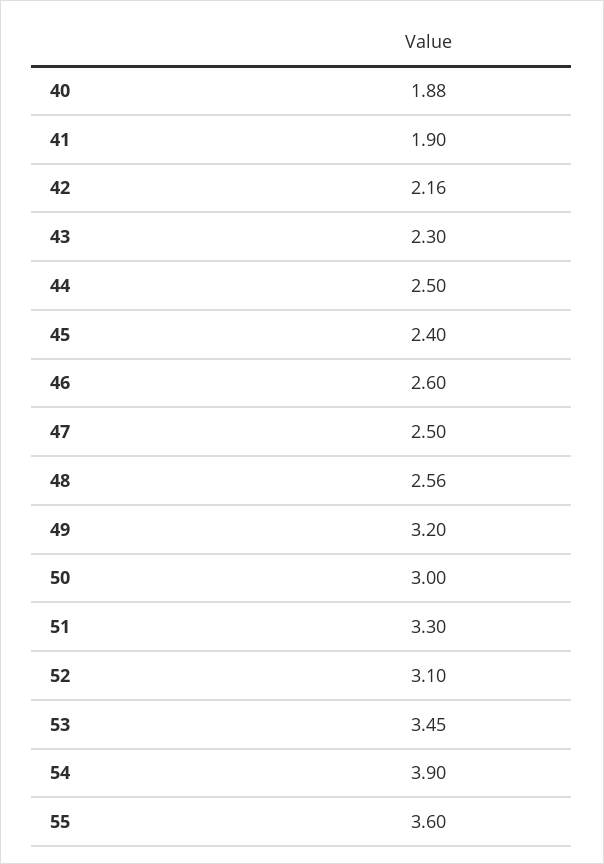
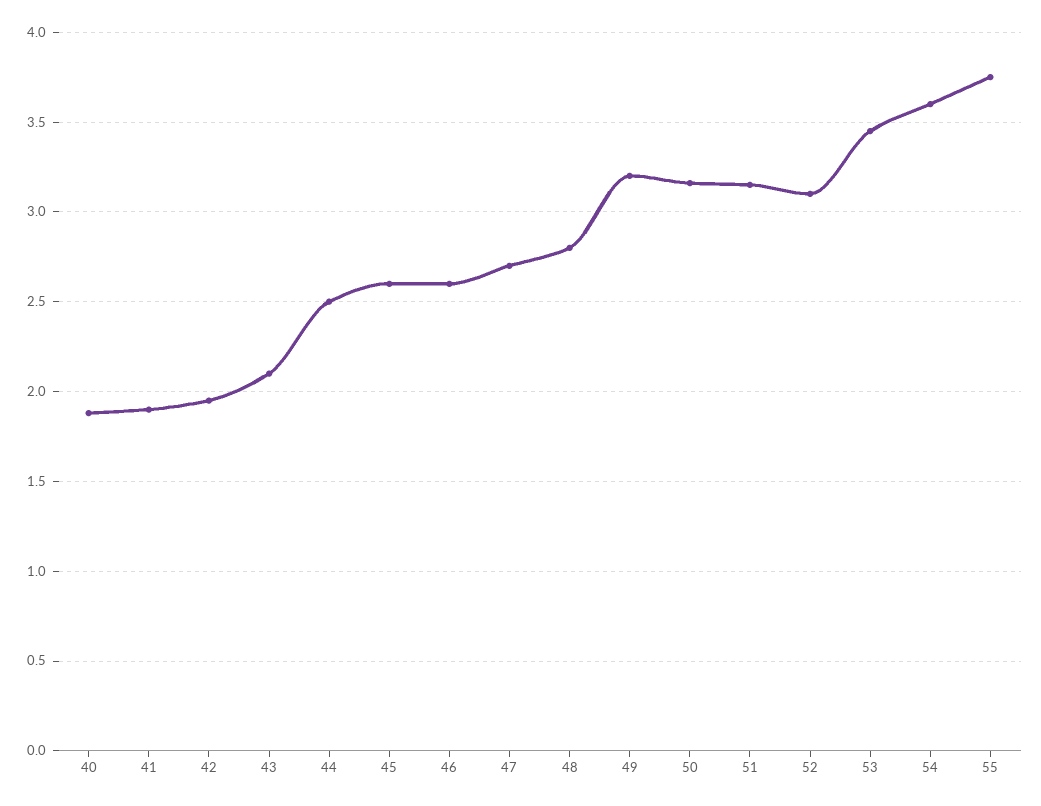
  {
    "40": 1.88,
    "41": 1.9,
-   "42": 2.16,
+   "42": 1.95,
-   "43": 2.3,
+   "43": 2.1,
    "44": 2.5,
-   "45": 2.4,
+   "45": 2.6,
    "46": 2.6,
-   "47": 2.5,
+   "47": 2.7,
-   "48": 2.56,
+   "48": 2.8,
    "49": 3.2,
-   "50": 3,
+   "50": 3.15,
-   "51": 3.3,
+   "51": 3.15,
    "52": 3.1,
    "53": 3.45,
-   "54": 3.9,
+   "54": 3.6,
-   "55": 3.6
+   "55": 3.75
  }

